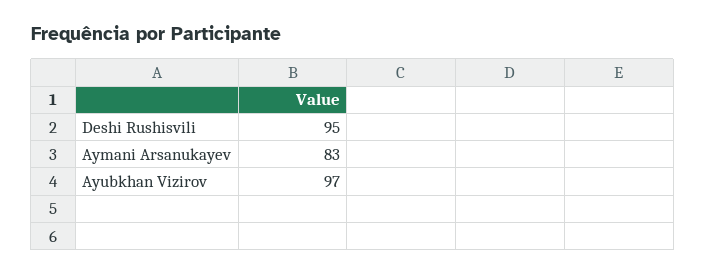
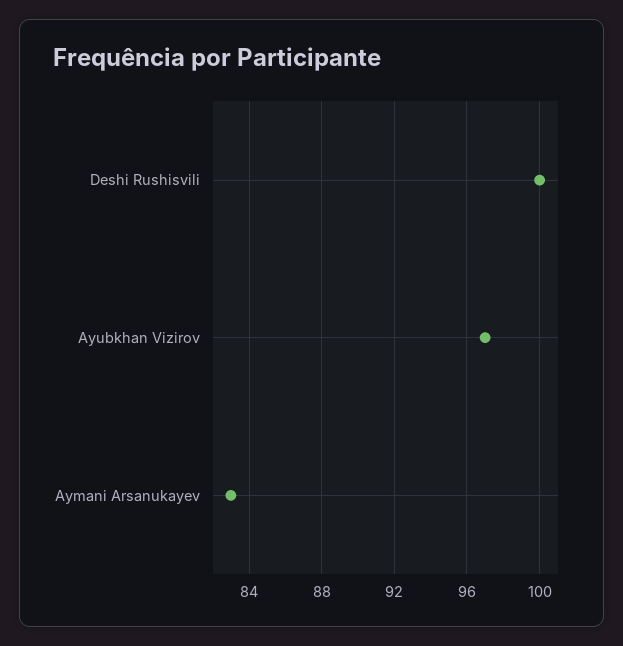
  {
-   "Deshi Rushisvili": 95,
+   "Deshi Rushisvili": 100,
    "Aymani Arsanukayev": 83,
    "Ayubkhan Vizirov": 97
  }

